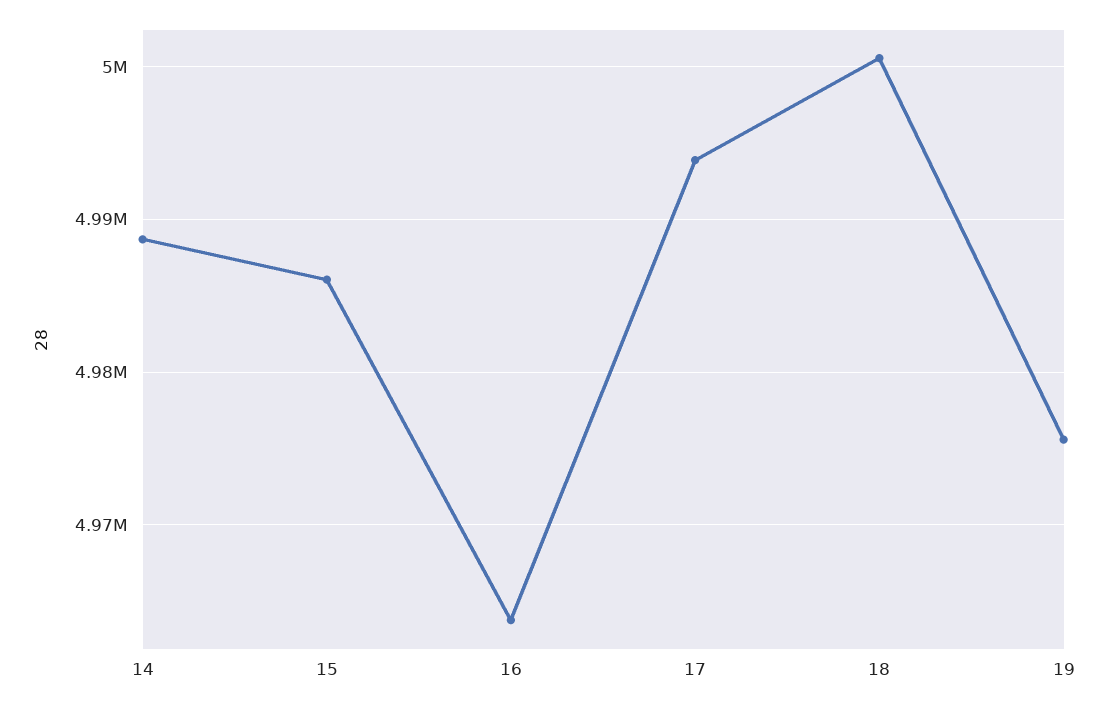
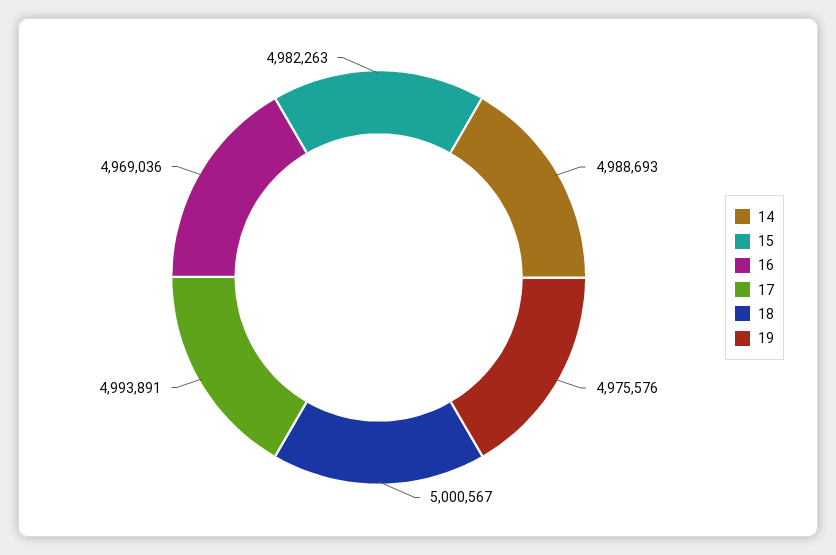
  {
    "14": 4988693,
-   "15": 4986000,
+   "15": 4982263,
-   "16": 4964000,
+   "16": 4969036,
    "17": 4993891,
    "18": 5000567,
    "19": 4975576
  }

